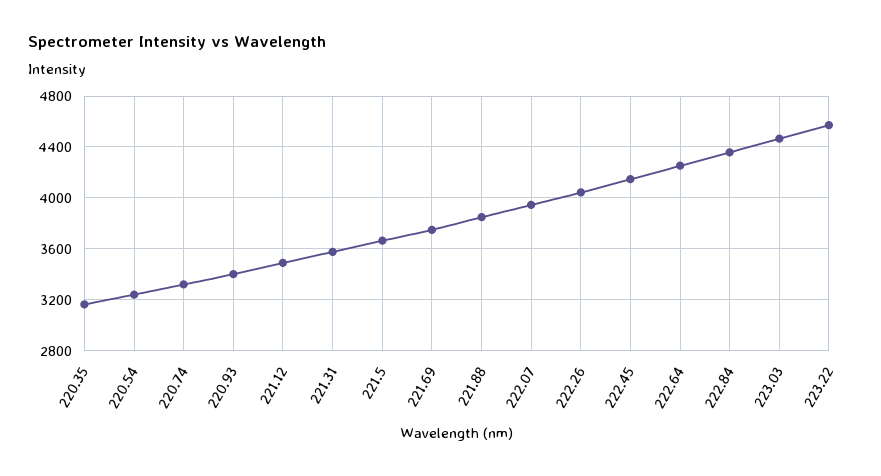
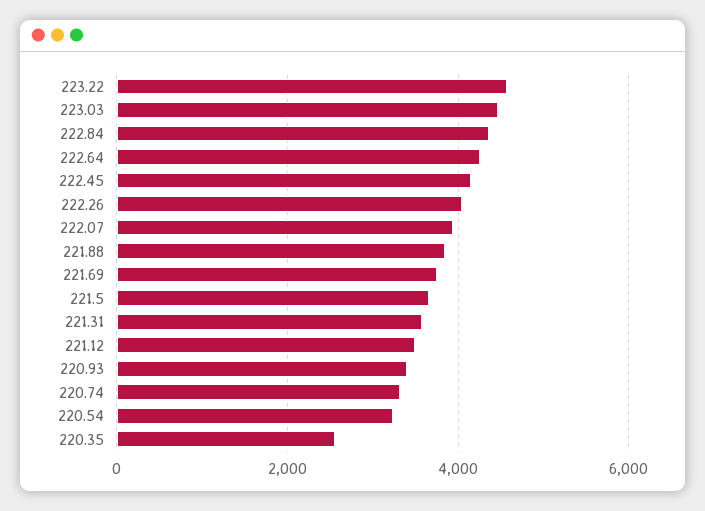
  {
-   "220.35": 3150,
+   "220.35": 2600,
    "220.54": 3250,
    "220.74": 3300,
    "220.93": 3400,
    "221.12": 3500,
    "221.31": 3600,
    "221.5": 3650,
    "221.69": 3750,
    "221.88": 3850,
    "222.07": 3950,
    "222.26": 4050,
    "222.45": 4150,
    "222.64": 4250,
    "222.84": 4350,
    "223.03": 4450,
    "223.22": 4550
  }

